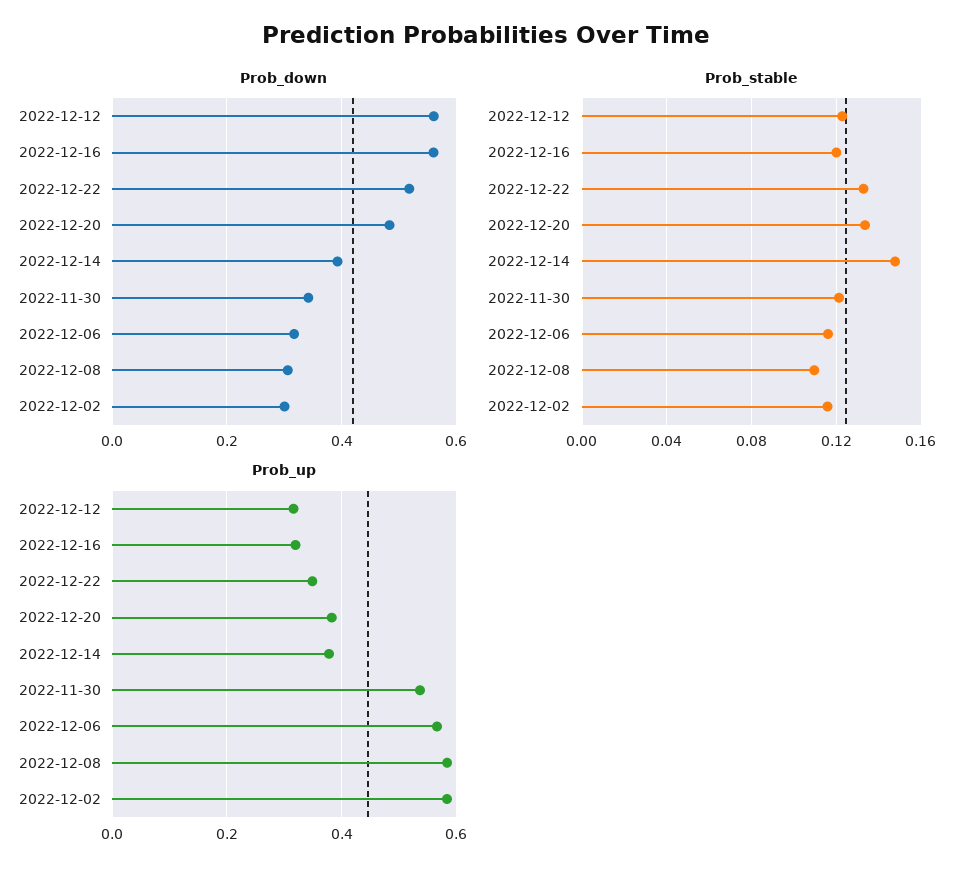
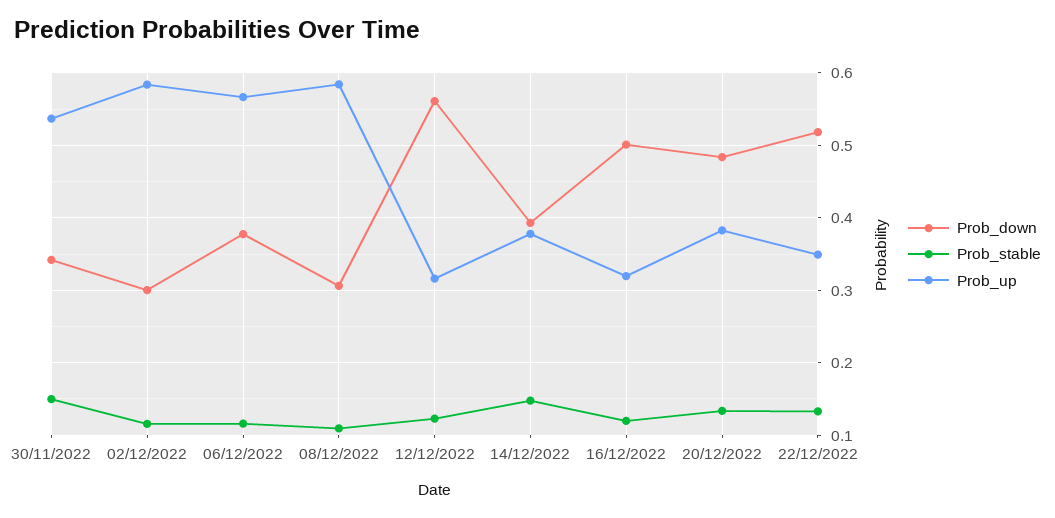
  {
    "Prob_down": {
      "2022-12-12": 0.56,
-     "2022-12-16": 0.56,
+     "2022-12-16": 0.5,
      "2022-12-22": 0.52,
      "2022-12-20": 0.48,
      "2022-12-14": 0.39,
      "2022-11-30": 0.34,
-     "2022-12-06": 0.32,
+     "2022-12-06": 0.38,
      "2022-12-08": 0.31,
      "2022-12-02": 0.3
    },
    "Prob_stable": {
      "2022-12-12": 0.125,
      "2022-12-16": 0.12,
      "2022-12-22": 0.135,
      "2022-12-20": 0.135,
      "2022-12-14": 0.15,
-     "2022-11-30": 0.12,
+     "2022-11-30": 0.15,
      "2022-12-06": 0.115,
      "2022-12-08": 0.11,
      "2022-12-02": 0.115
    },
    "Prob_up": {
      "2022-12-12": 0.32,
      "2022-12-16": 0.32,
      "2022-12-22": 0.35,
      "2022-12-20": 0.38,
      "2022-12-14": 0.38,
      "2022-11-30": 0.54,
      "2022-12-06": 0.57,
      "2022-12-08": 0.58,
      "2022-12-02": 0.58
    }
  }

